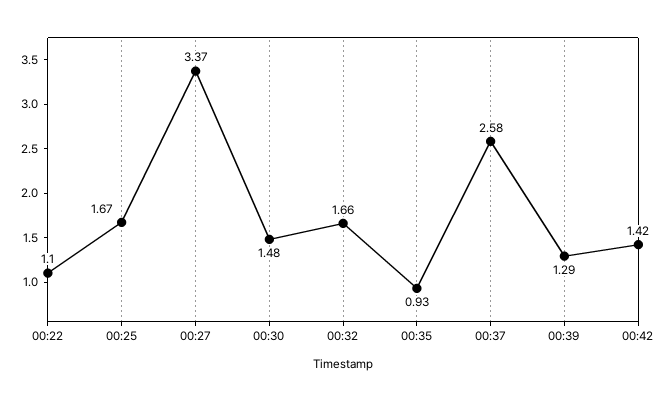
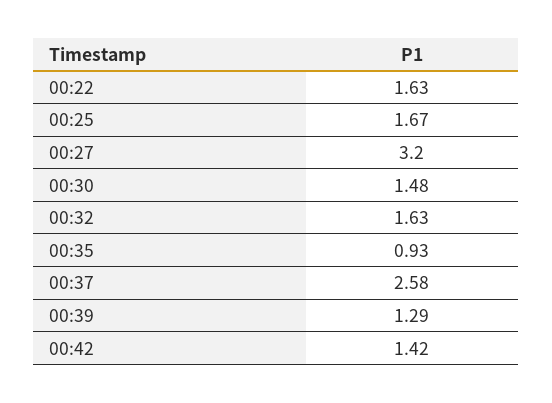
  {
-   "00:22": 1.1,
+   "00:22": 1.63,
    "00:25": 1.67,
-   "00:27": 3.37,
+   "00:27": 3.2,
    "00:30": 1.48,
-   "00:32": 1.66,
+   "00:32": 1.63,
    "00:35": 0.93,
    "00:37": 2.58,
    "00:39": 1.29,
    "00:42": 1.42
  }

